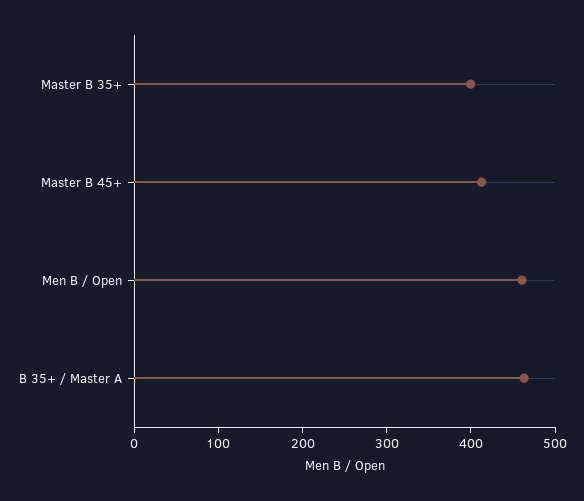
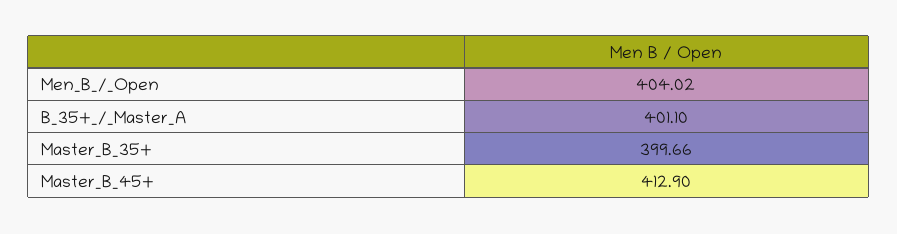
  {
    "Master B 35+": 399.66,
    "Master B 45+": 412.9,
-   "Men B / Open": 460,
+   "Men B / Open": 404.02,
-   "B 35+ / Master A": 460
+   "B 35+ / Master A": 401.1
  }

